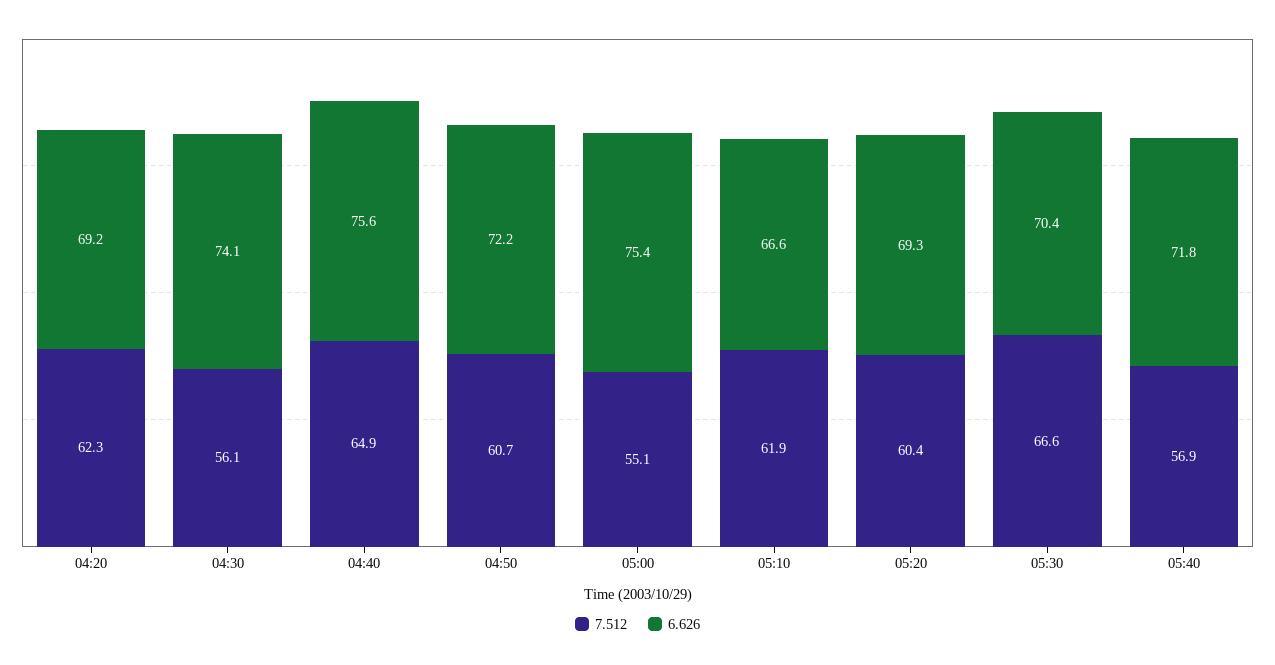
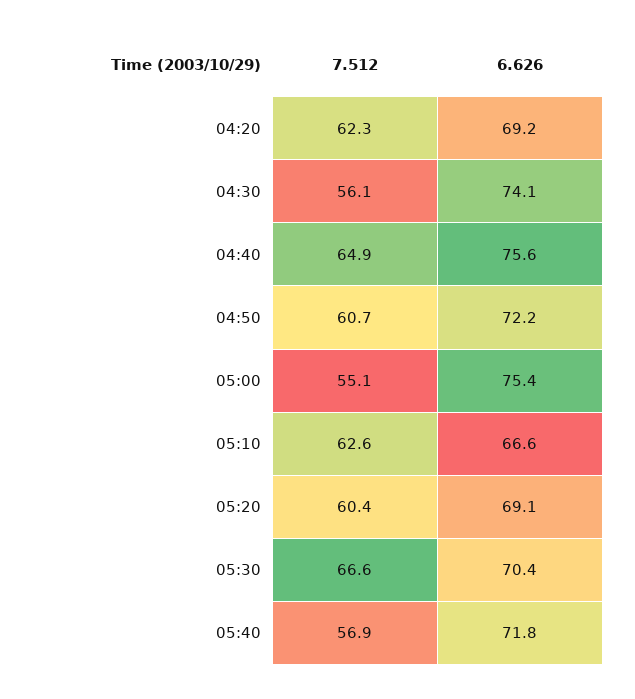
  {
    "7.512": {
      "04:20": 62.3,
      "04:30": 56.1,
      "04:40": 64.9,
      "04:50": 60.7,
      "05:00": 55.1,
-     "05:10": 61.9,
+     "05:10": 62.6,
      "05:20": 60.4,
      "05:30": 66.6,
      "05:40": 56.9
    },
    "6.626": {
      "04:20": 69.2,
      "04:30": 74.1,
      "04:40": 75.6,
      "04:50": 72.2,
      "05:00": 75.4,
      "05:10": 66.6,
-     "05:20": 69.3,
+     "05:20": 69.1,
      "05:30": 70.4,
      "05:40": 71.8
    }
  }

